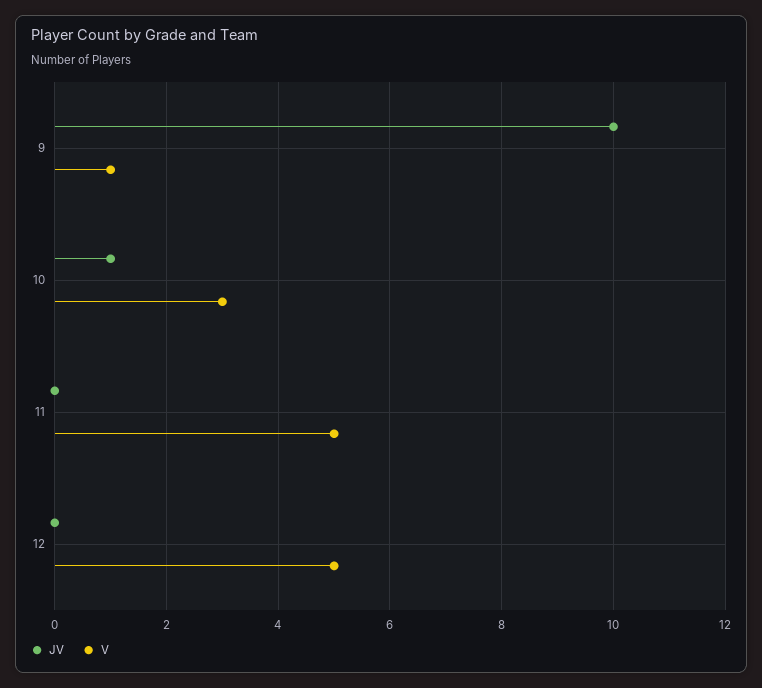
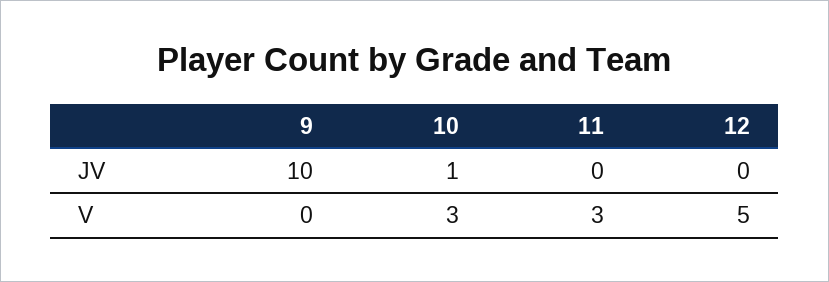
  {
    "JV": {
      "9": 10,
      "10": 1,
      "11": 0,
      "12": 0
    },
    "V": {
-     "9": 1,
+     "9": 0,
      "10": 3,
-     "11": 5,
+     "11": 3,
      "12": 5
    }
  }

